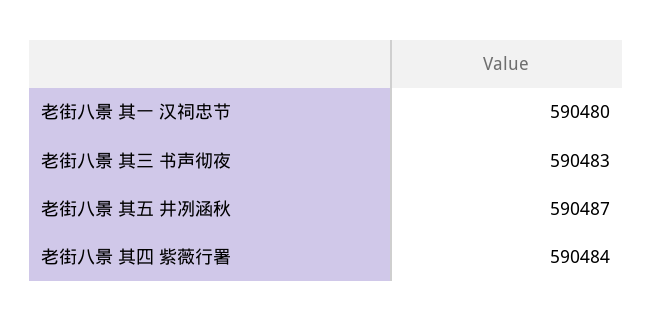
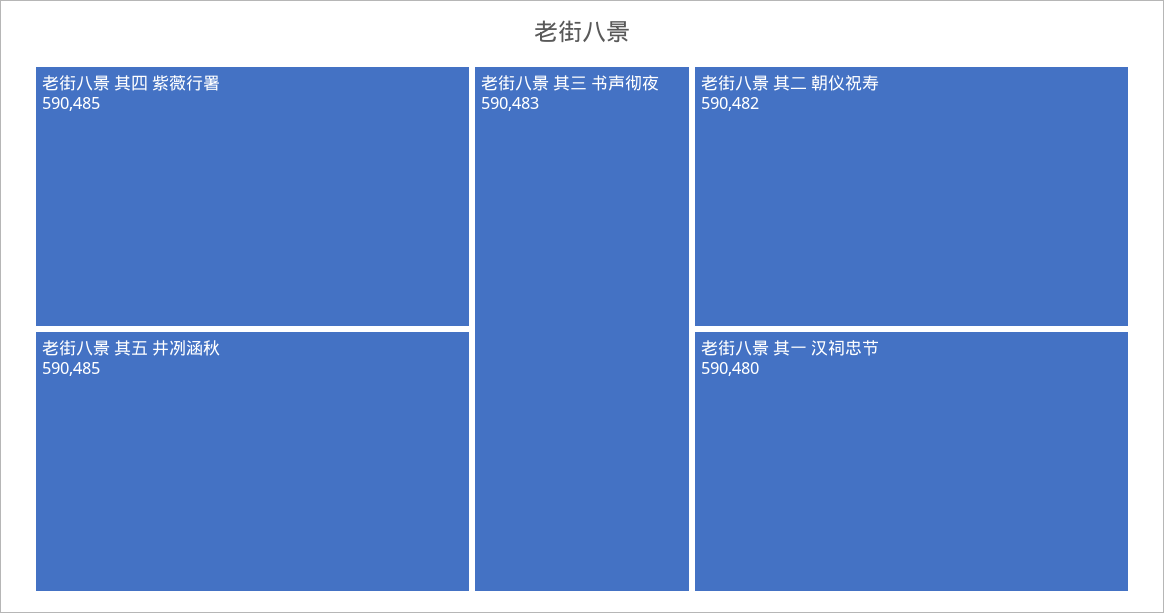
  {
    "老街八景 其一 汉祠忠节": 590480,
    "老街八景 其三 书声彻夜": 590483,
-   "老街八景 其五 井冽涵秋": 590487,
+   "老街八景 其五 井冽涵秋": 590485,
-   "老街八景 其四 紫薇行署": 590484
+   "老街八景 其四 紫薇行署": 590485,
+   "老街八景 其二 朝仪祝寿": 590482
  }

